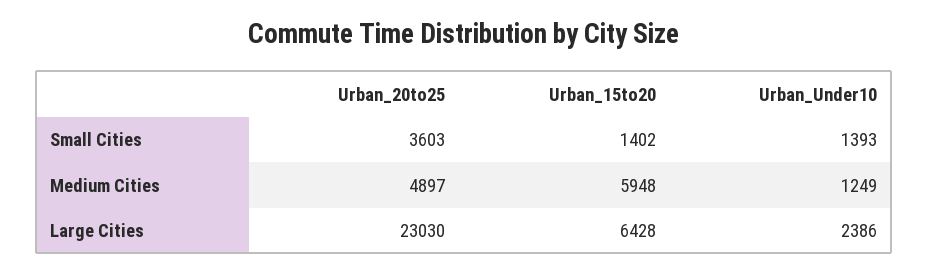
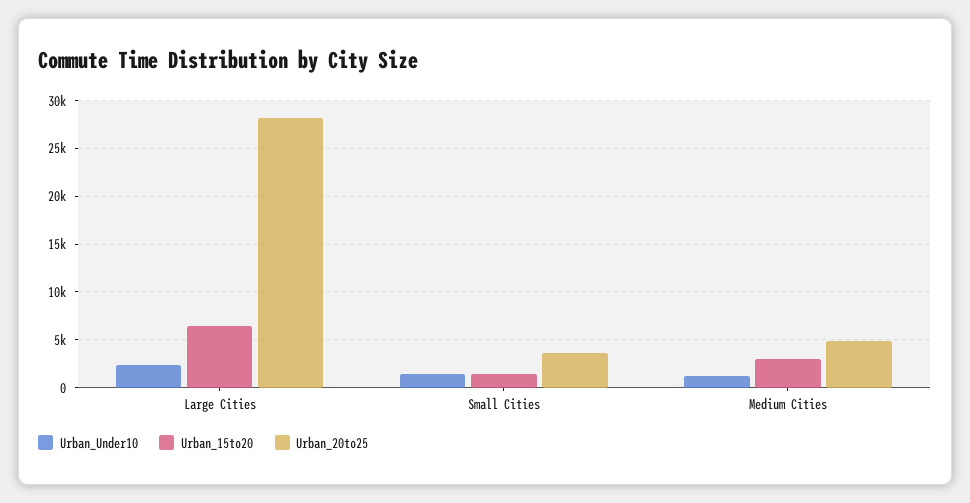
  {
    "Urban_20to25": {
      "Small Cities": 3603,
      "Medium Cities": 4897,
-     "Large Cities": 23030
+     "Large Cities": 28000
    },
    "Urban_15to20": {
      "Small Cities": 1402,
-     "Medium Cities": 5948,
+     "Medium Cities": 3000,
      "Large Cities": 6428
    },
    "Urban_Under10": {
      "Small Cities": 1393,
      "Medium Cities": 1249,
      "Large Cities": 2386
    }
  }

